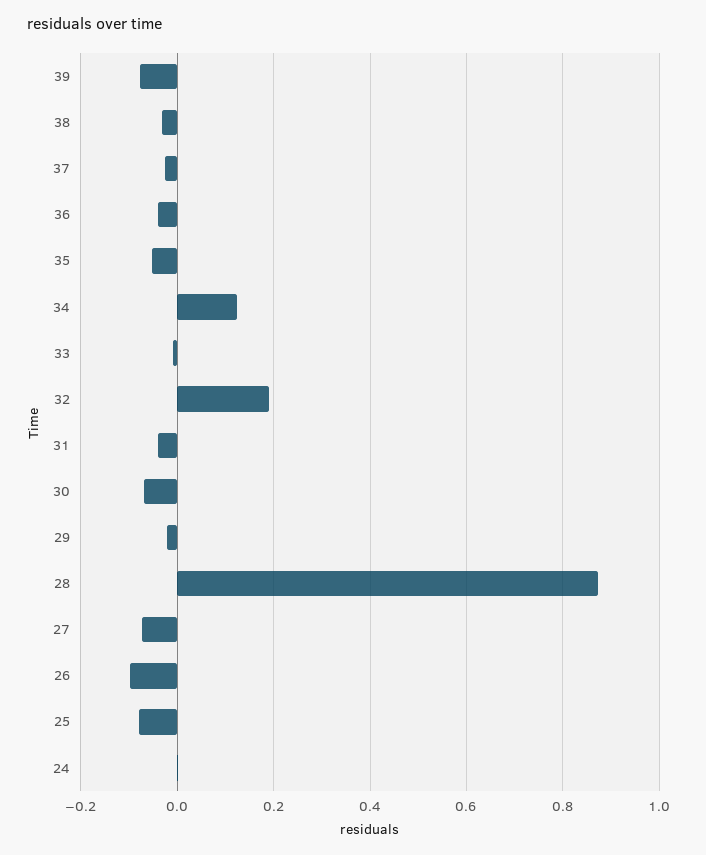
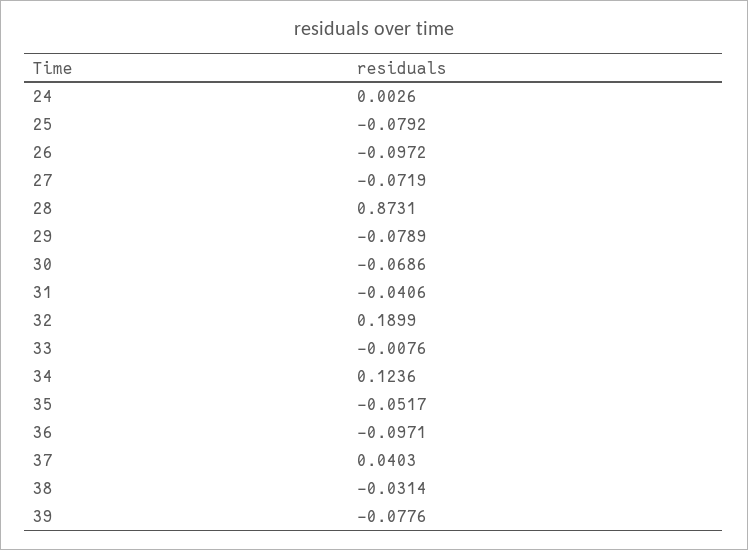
  {
    "39": -0.0776,
    "38": -0.0314,
-   "37": -0.02,
+   "37": 0.0403,
-   "36": -0.04,
+   "36": -0.0971,
    "35": -0.0517,
    "34": 0.1236,
    "33": -0.0076,
    "32": 0.1899,
    "31": -0.0406,
    "30": -0.0686,
-   "29": -0.02,
+   "29": -0.0789,
    "28": 0.8731,
    "27": -0.0719,
    "26": -0.0972,
    "25": -0.0792,
    "24": 0.0026
  }

